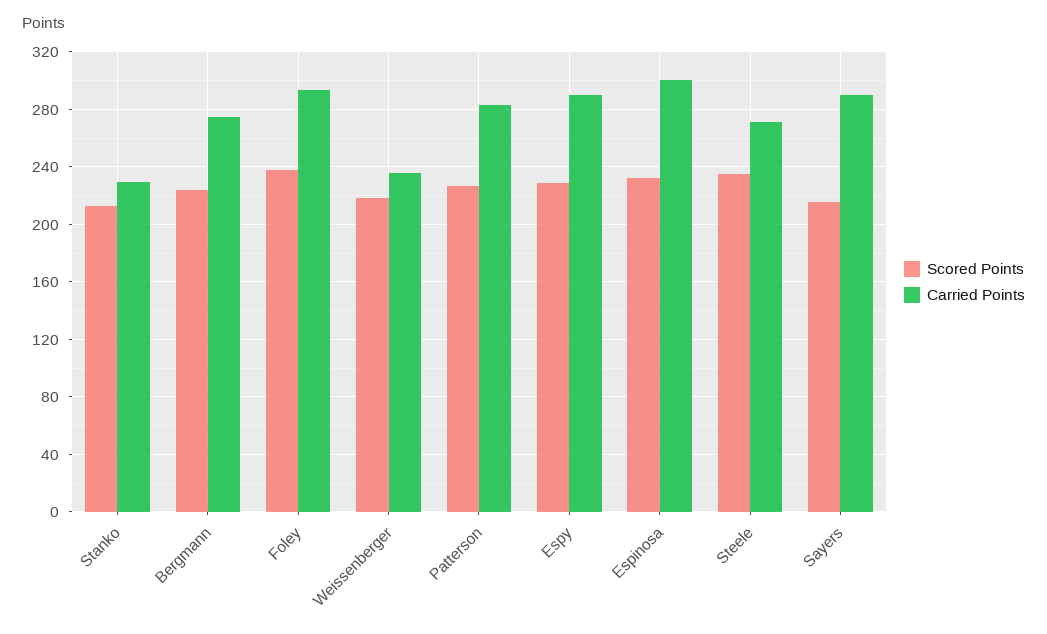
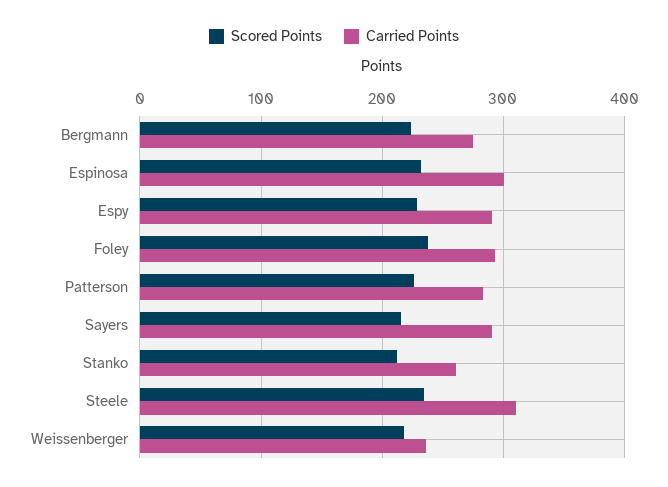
  {
    "Scored Points": {
      "Stanko": 215,
      "Bergmann": 225,
      "Foley": 240,
      "Weissenberger": 220,
      "Patterson": 225,
      "Espy": 230,
      "Espinosa": 230,
      "Steele": 235,
      "Sayers": 215
    },
    "Carried Points": {
-     "Stanko": 230,
+     "Stanko": 260,
      "Bergmann": 275,
      "Foley": 295,
      "Weissenberger": 235,
      "Patterson": 285,
      "Espy": 290,
      "Espinosa": 300,
-     "Steele": 270,
+     "Steele": 310,
      "Sayers": 290
    }
  }

